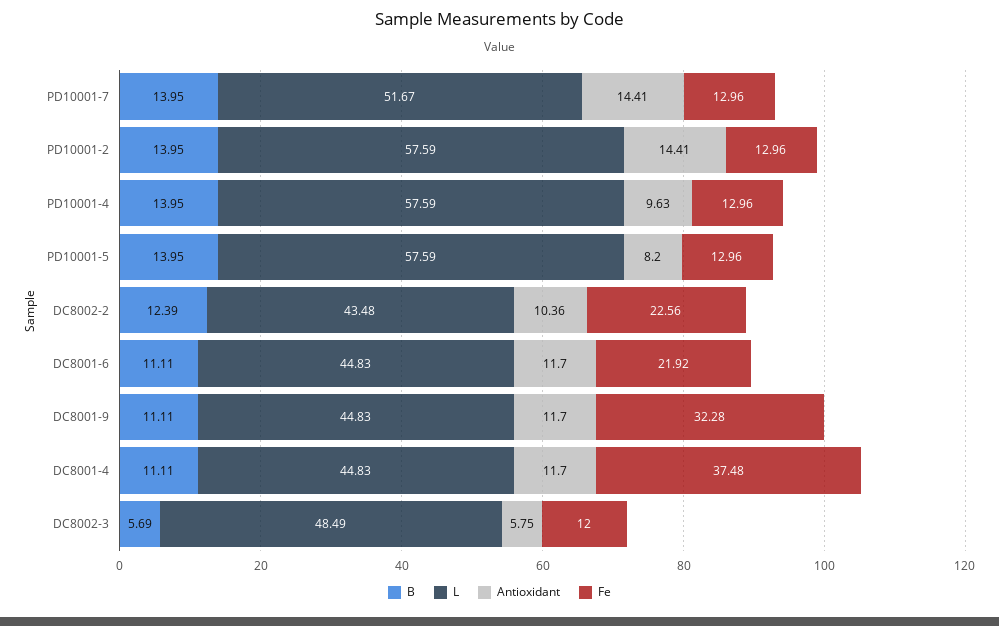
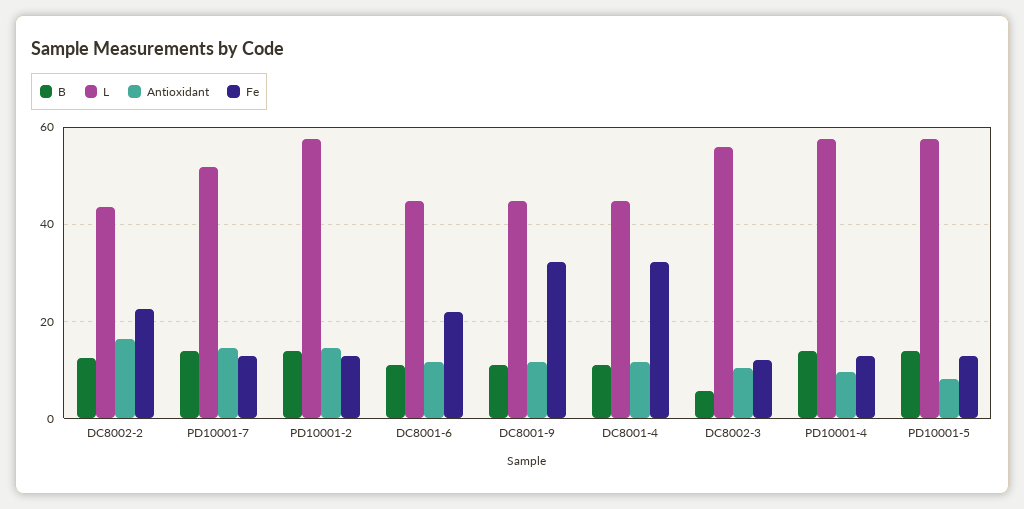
  {
    "B": {
      "PD10001-7": 13.95,
      "PD10001-2": 13.95,
      "PD10001-4": 13.95,
      "PD10001-5": 13.95,
      "DC8002-2": 12.39,
      "DC8001-6": 11.11,
      "DC8001-9": 11.11,
      "DC8001-4": 11.11,
      "DC8002-3": 5.69
    },
    "L": {
      "PD10001-7": 51.67,
      "PD10001-2": 57.59,
      "PD10001-4": 57.59,
      "PD10001-5": 57.59,
      "DC8002-2": 43.48,
      "DC8001-6": 44.83,
      "DC8001-9": 44.83,
      "DC8001-4": 44.83,
-     "DC8002-3": 48.49
+     "DC8002-3": 56
    },
    "Antioxidant": {
      "PD10001-7": 14.41,
      "PD10001-2": 14.41,
      "PD10001-4": 9.63,
      "PD10001-5": 8.2,
-     "DC8002-2": 10.36,
+     "DC8002-2": 16,
      "DC8001-6": 11.7,
      "DC8001-9": 11.7,
      "DC8001-4": 11.7,
-     "DC8002-3": 5.75
+     "DC8002-3": 10
    },
    "Fe": {
      "PD10001-7": 12.96,
      "PD10001-2": 12.96,
      "PD10001-4": 12.96,
      "PD10001-5": 12.96,
      "DC8002-2": 22.56,
      "DC8001-6": 21.92,
      "DC8001-9": 32.28,
-     "DC8001-4": 37.48,
+     "DC8001-4": 32,
      "DC8002-3": 12
    }
  }

